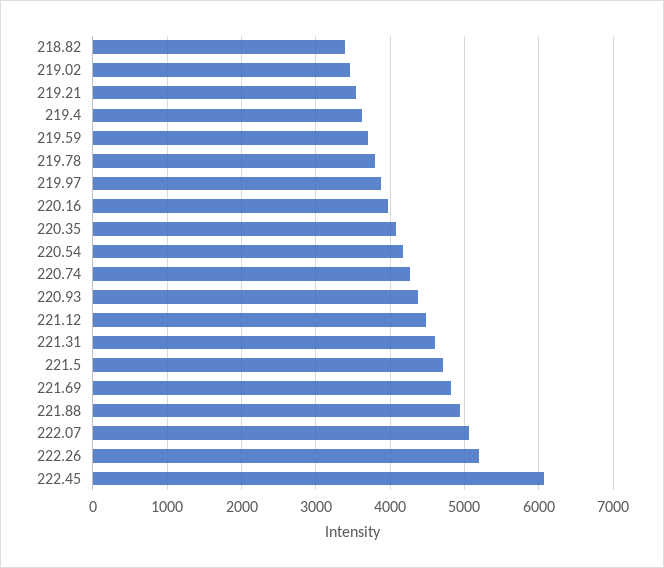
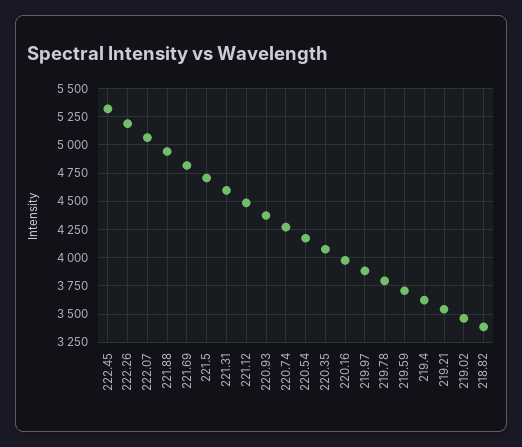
  {
    "218.82": 3400,
    "219.02": 3500,
    "219.21": 3500,
    "219.4": 3600,
    "219.59": 3700,
    "219.78": 3800,
    "219.97": 3900,
    "220.16": 4000,
    "220.35": 4100,
    "220.54": 4200,
    "220.74": 4300,
    "220.93": 4400,
    "221.12": 4500,
    "221.31": 4600,
    "221.5": 4700,
    "221.69": 4800,
    "221.88": 4900,
    "222.07": 5100,
    "222.26": 5200,
-   "222.45": 6100
+   "222.45": 5250
  }

